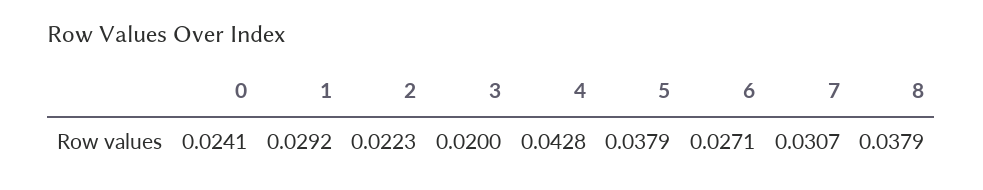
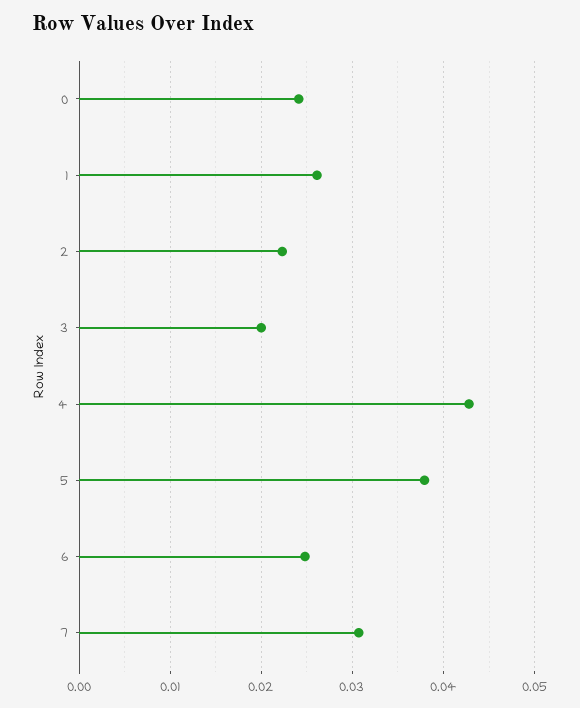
  {
    "0": 0.0241,
-   "1": 0.0292,
+   "1": 0.026,
    "2": 0.0223,
    "3": 0.02,
    "4": 0.0428,
    "5": 0.0379,
-   "6": 0.0271,
+   "6": 0.025,
-   "7": 0.0307,
+   "7": 0.0307
-   "8": 0.0379
  }

